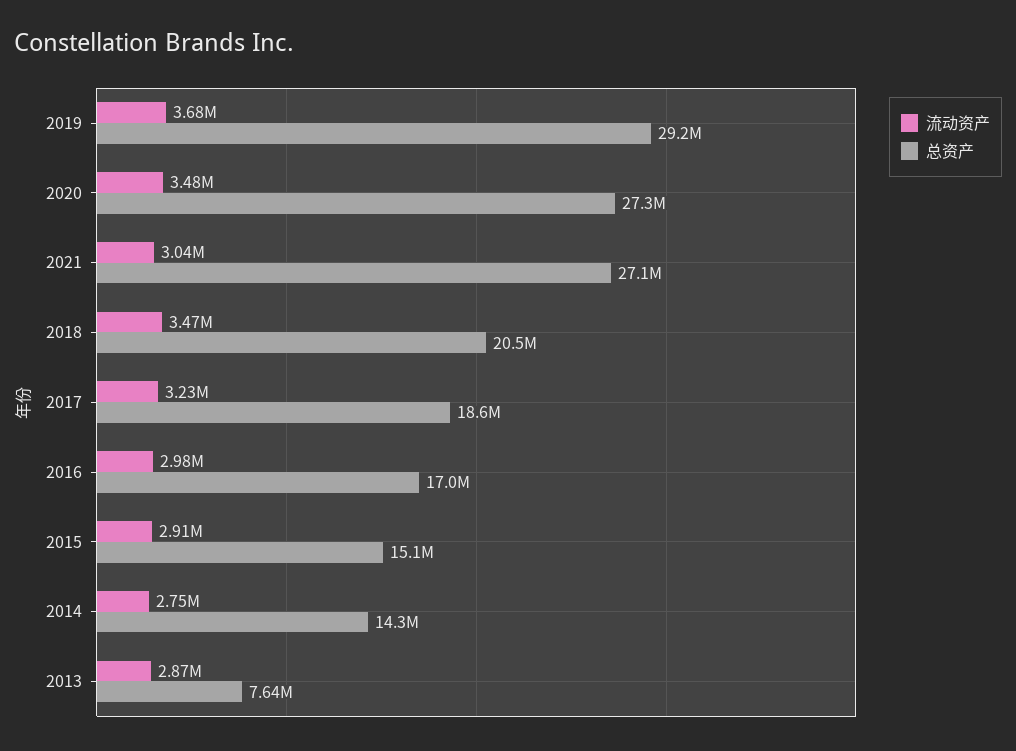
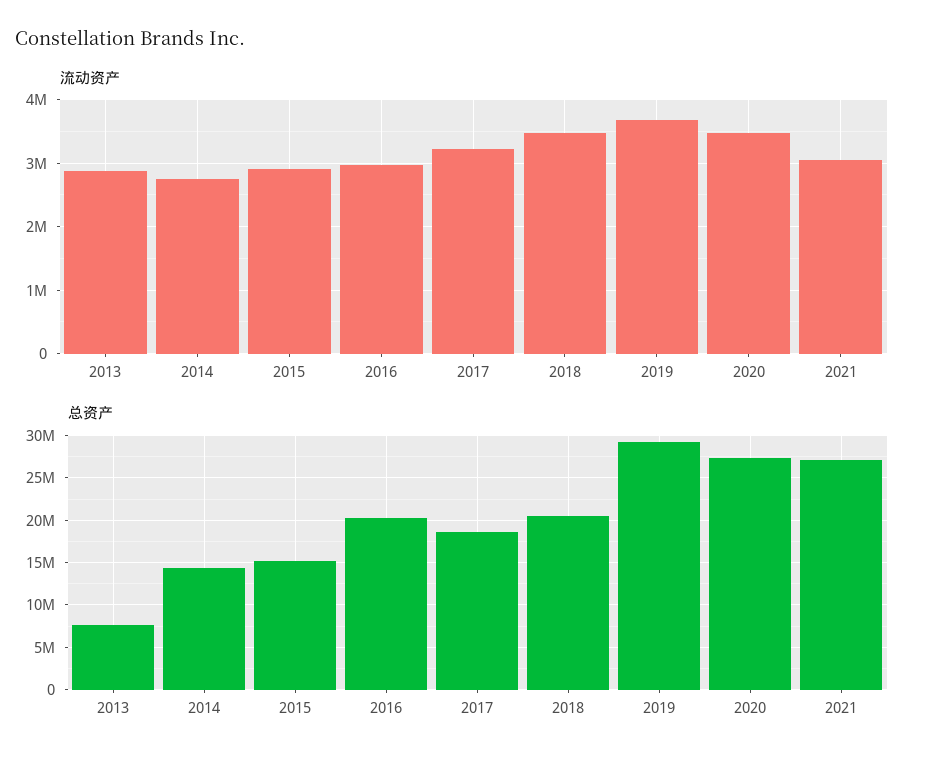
  {
    "流动资产": {
      "2019": 3680000,
      "2020": 3480000,
      "2021": 3040000,
      "2018": 3470000,
      "2017": 3230000,
      "2016": 2980000,
      "2015": 2910000,
      "2014": 2750000,
      "2013": 2870000
    },
    "总资产": {
      "2019": 29200000,
      "2020": 27300000,
      "2021": 27100000,
      "2018": 20500000,
      "2017": 18600000,
-     "2016": 17000000,
+     "2016": 20000000,
      "2015": 15100000,
      "2014": 14300000,
      "2013": 7640000
    }
  }

